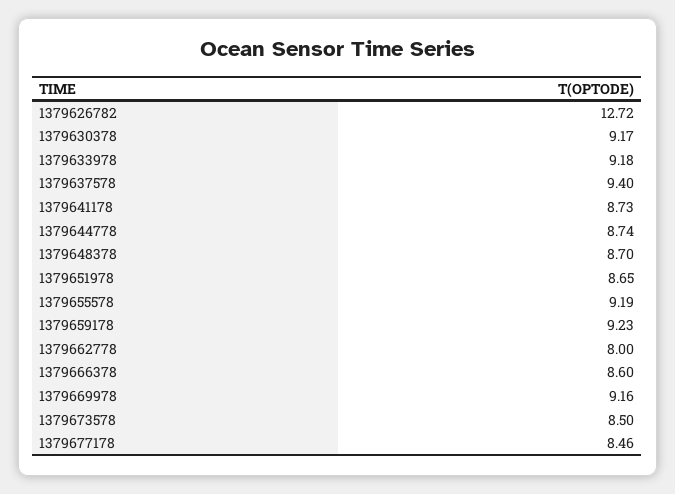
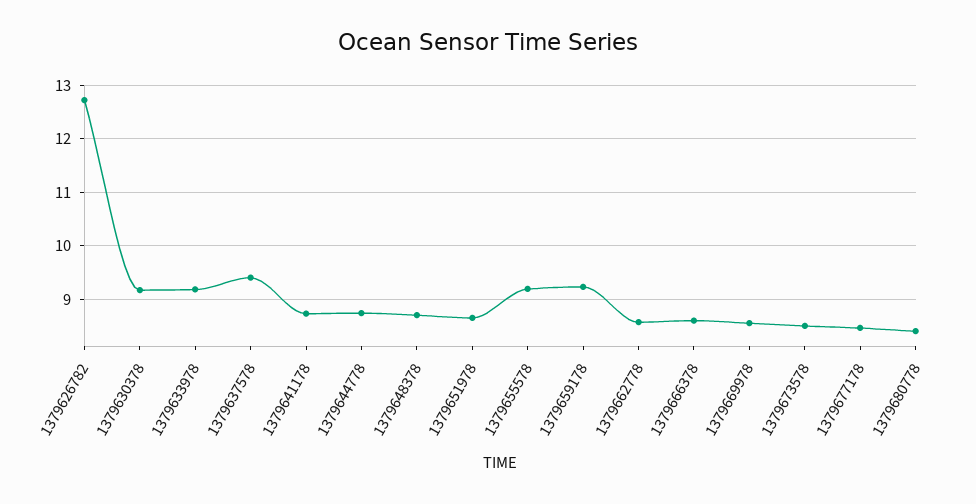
  {
    "1379626782": 12.72,
    "1379630378": 9.17,
    "1379633978": 9.18,
    "1379637578": 9.4,
    "1379641178": 8.73,
    "1379644778": 8.74,
    "1379648378": 8.7,
    "1379651978": 8.65,
    "1379655578": 9.19,
    "1379659178": 9.23,
-   "1379662778": 8,
+   "1379662778": 8.6,
    "1379666378": 8.6,
-   "1379669978": 9.16,
+   "1379669978": 8.6,
    "1379673578": 8.5,
-   "1379677178": 8.46
+   "1379677178": 8.46,
+   "1379680778": 8.4
  }

